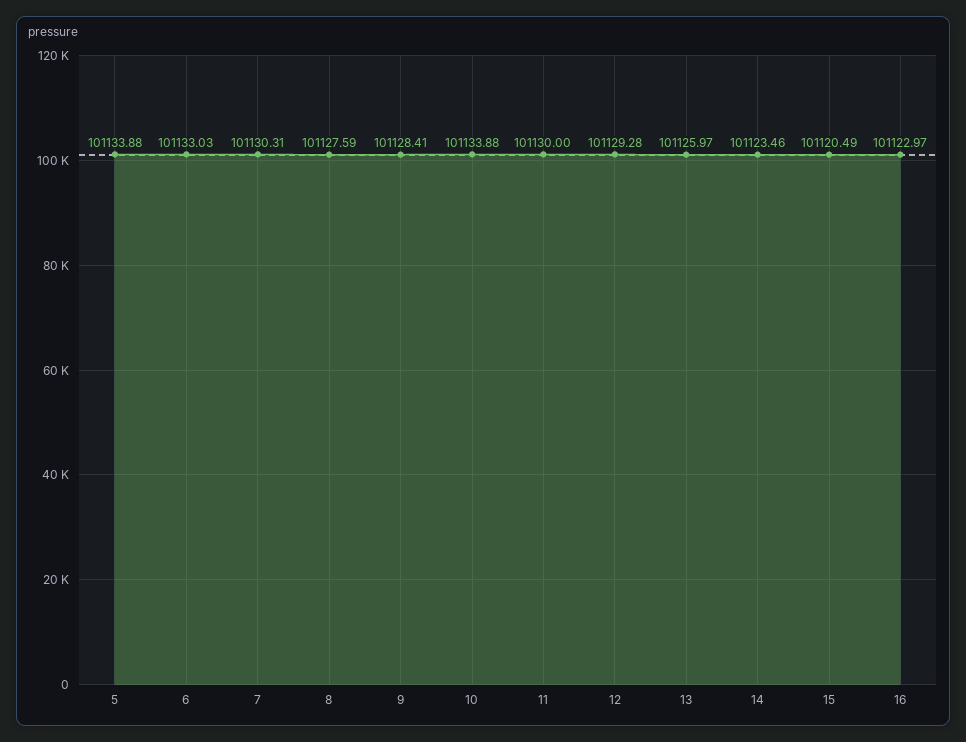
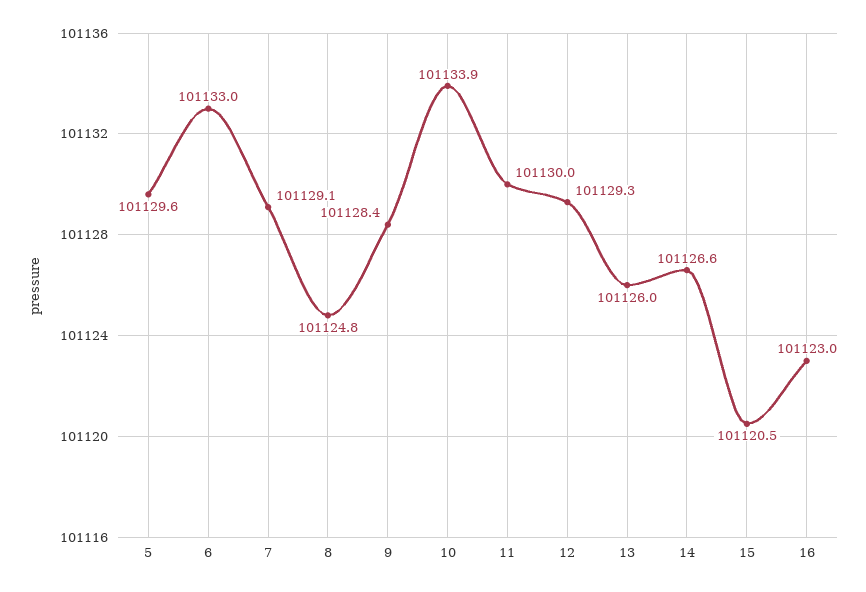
  {
-   "5": 101133.88,
+   "5": 101129.6,
    "6": 101133.03,
-   "7": 101130.31,
+   "7": 101129.1,
-   "8": 101127.59,
+   "8": 101124.8,
    "9": 101128.41,
    "10": 101133.88,
    "11": 101130,
    "12": 101129.28,
    "13": 101125.97,
-   "14": 101123.46,
+   "14": 101126.6,
    "15": 101120.49,
    "16": 101122.97
  }

